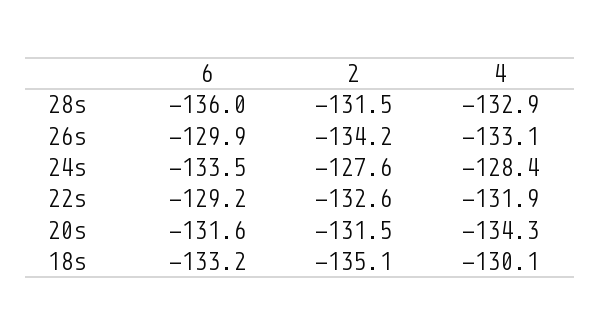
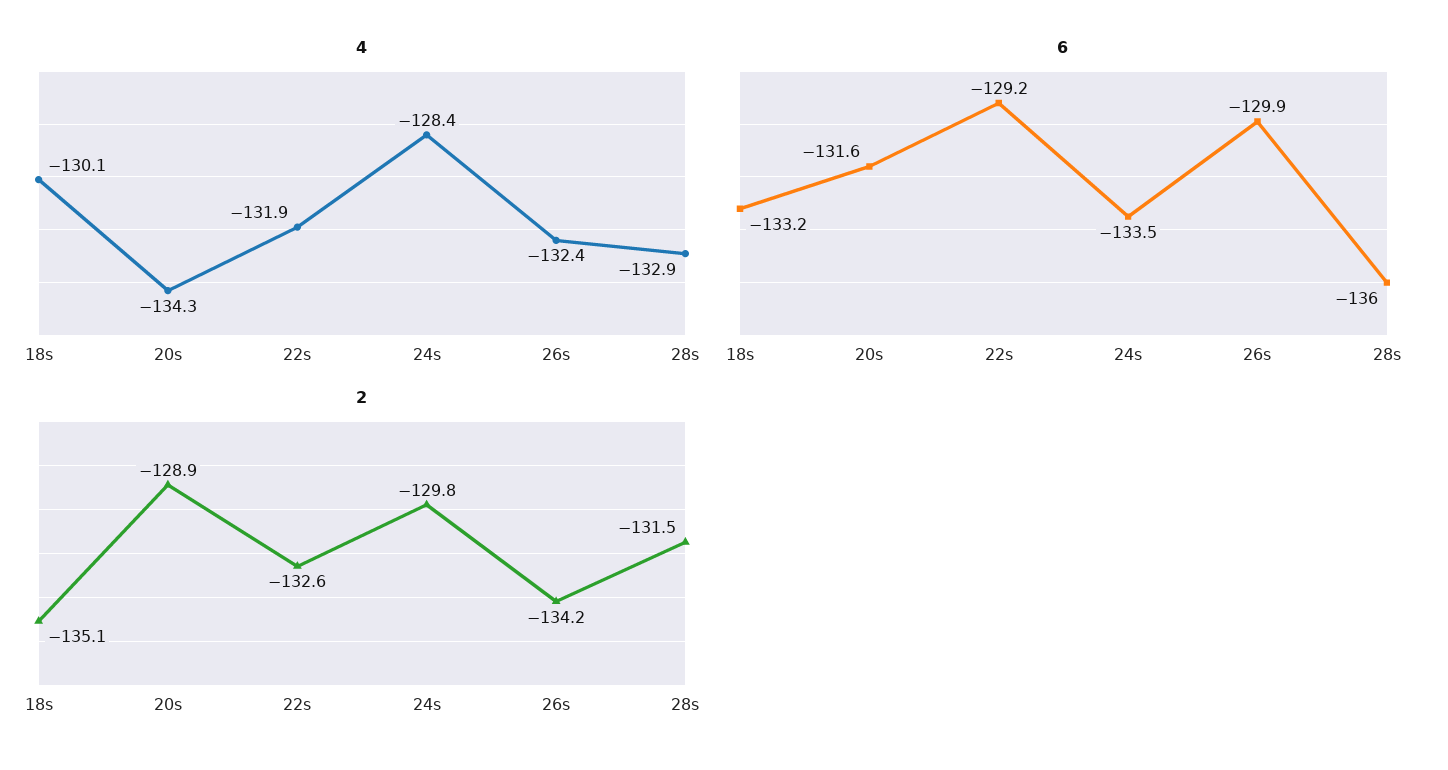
  {
    "6": {
      "28s": -136,
      "26s": -129.9,
      "24s": -133.5,
      "22s": -129.2,
      "20s": -131.6,
      "18s": -133.2
    },
    "2": {
      "28s": -131.5,
      "26s": -134.2,
-     "24s": -127.6,
+     "24s": -129.8,
      "22s": -132.6,
-     "20s": -131.5,
+     "20s": -128.9,
      "18s": -135.1
    },
    "4": {
      "28s": -132.9,
-     "26s": -133.1,
+     "26s": -132.4,
      "24s": -128.4,
      "22s": -131.9,
      "20s": -134.3,
      "18s": -130.1
    }
  }

